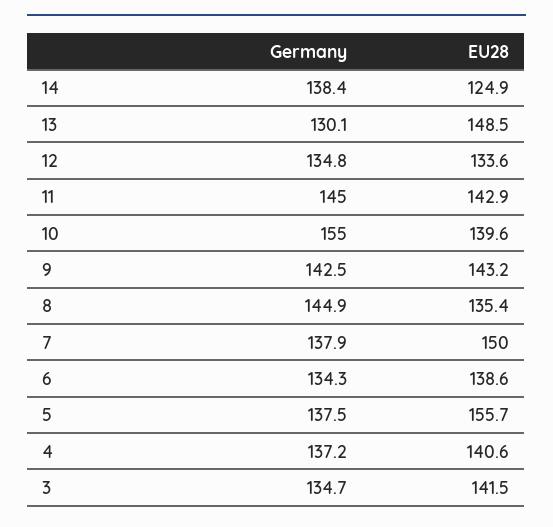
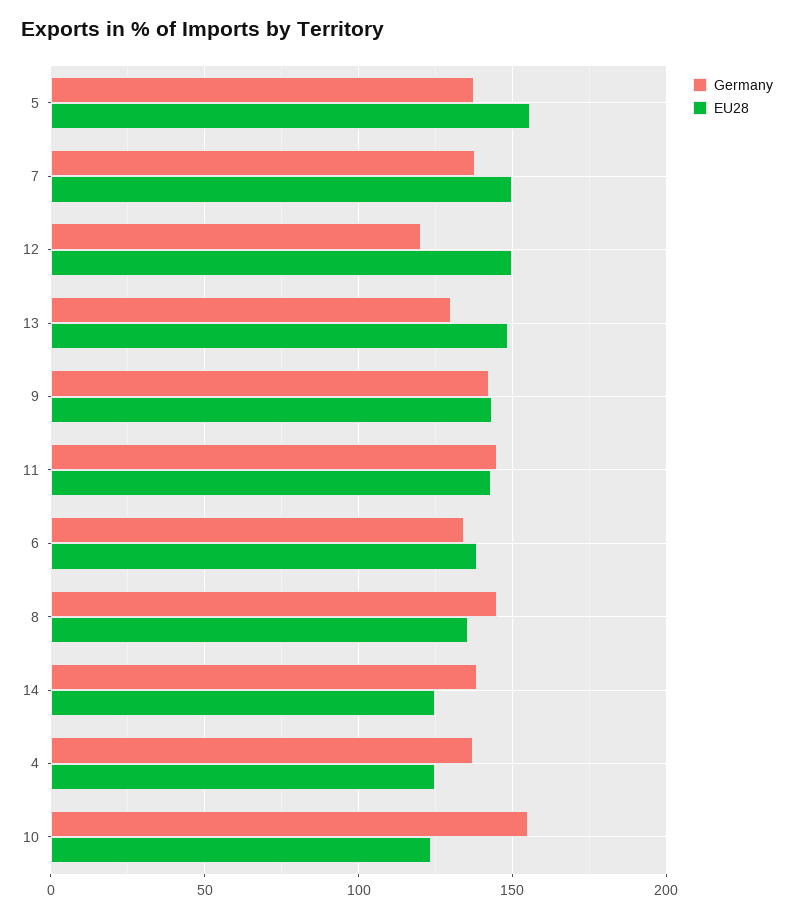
  {
    "Germany": {
      "14": 138.4,
      "13": 130.1,
-     "12": 134.8,
+     "12": 120,
      "11": 145,
      "10": 155,
      "9": 142.5,
      "8": 144.9,
      "7": 137.9,
      "6": 134.3,
      "5": 137.5,
-     "4": 137.2,
+     "4": 137.2
-     "3": 134.7
    },
    "EU28": {
      "14": 124.9,
      "13": 148.5,
-     "12": 133.6,
+     "12": 150,
      "11": 142.9,
-     "10": 139.6,
+     "10": 125,
      "9": 143.2,
      "8": 135.4,
      "7": 150,
      "6": 138.6,
      "5": 155.7,
-     "4": 140.6,
+     "4": 125
-     "3": 141.5
    }
  }

